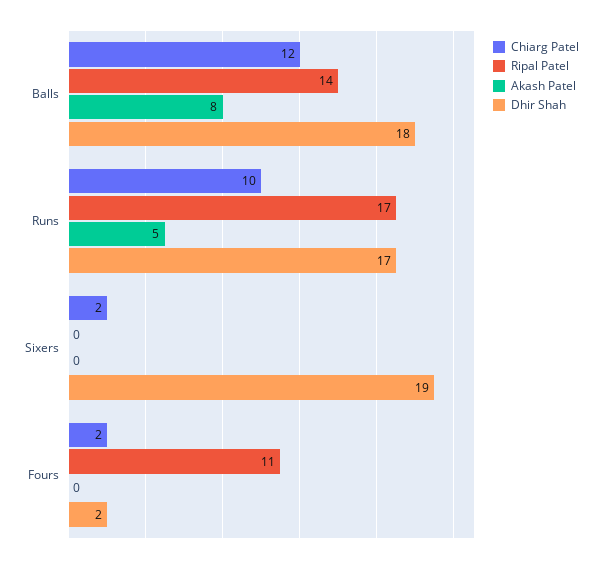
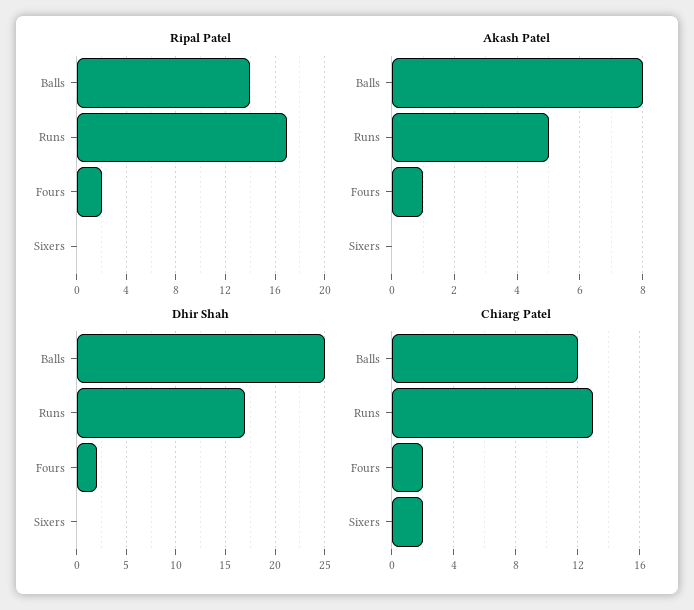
  {
    "Chiarg Patel": {
      "Balls": 12,
-     "Runs": 10,
+     "Runs": 13,
      "Sixers": 2,
      "Fours": 2
    },
    "Ripal Patel": {
      "Balls": 14,
      "Runs": 17,
      "Sixers": 0,
-     "Fours": 11
+     "Fours": 2
    },
    "Akash Patel": {
      "Balls": 8,
      "Runs": 5,
      "Sixers": 0,
-     "Fours": 0
+     "Fours": 1
    },
    "Dhir Shah": {
-     "Balls": 18,
+     "Balls": 25,
      "Runs": 17,
-     "Sixers": 19,
+     "Sixers": 0,
      "Fours": 2
    }
  }

